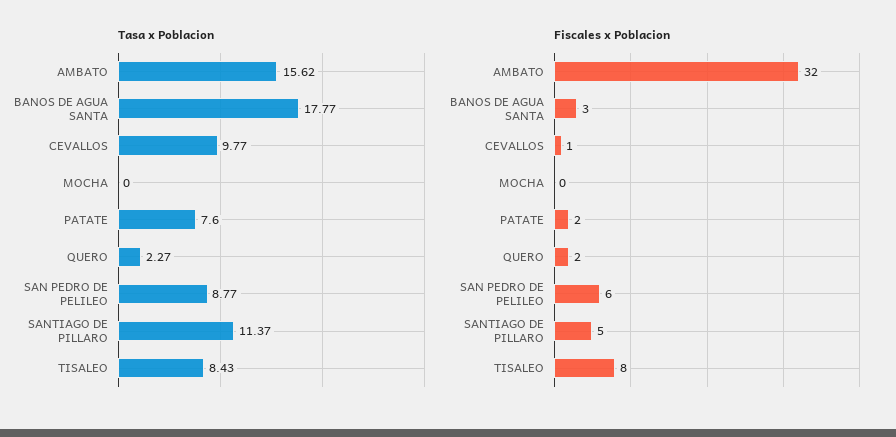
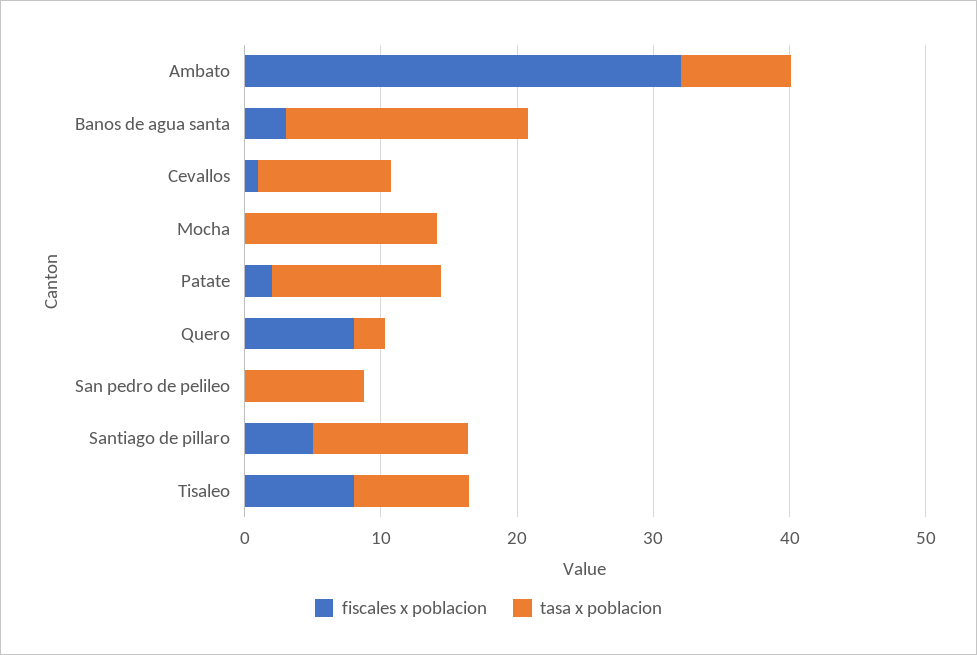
  {
    "Tasa x Poblacion": {
-     "AMBATO": 15.62,
+     "AMBATO": 8,
      "BANOS DE AGUA SANTA": 17.77,
      "CEVALLOS": 9.77,
-     "MOCHA": 0,
+     "MOCHA": 14,
-     "PATATE": 7.6,
+     "PATATE": 12,
      "QUERO": 2.27,
      "SAN PEDRO DE PELILEO": 8.77,
      "SANTIAGO DE PILLARO": 11.37,
      "TISALEO": 8.43
    },
    "Fiscales x Poblacion": {
      "AMBATO": 32,
      "BANOS DE AGUA SANTA": 3,
      "CEVALLOS": 1,
      "MOCHA": 0,
      "PATATE": 2,
-     "QUERO": 2,
+     "QUERO": 8,
-     "SAN PEDRO DE PELILEO": 6,
+     "SAN PEDRO DE PELILEO": 0,
      "SANTIAGO DE PILLARO": 5,
      "TISALEO": 8
    }
  }

